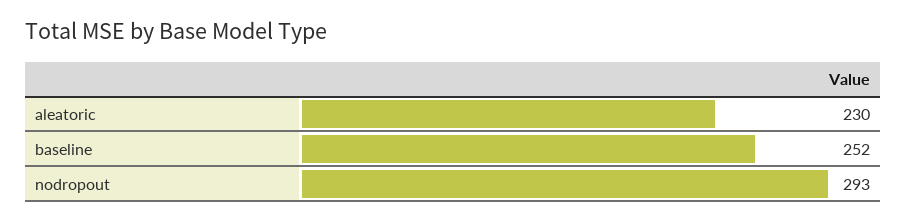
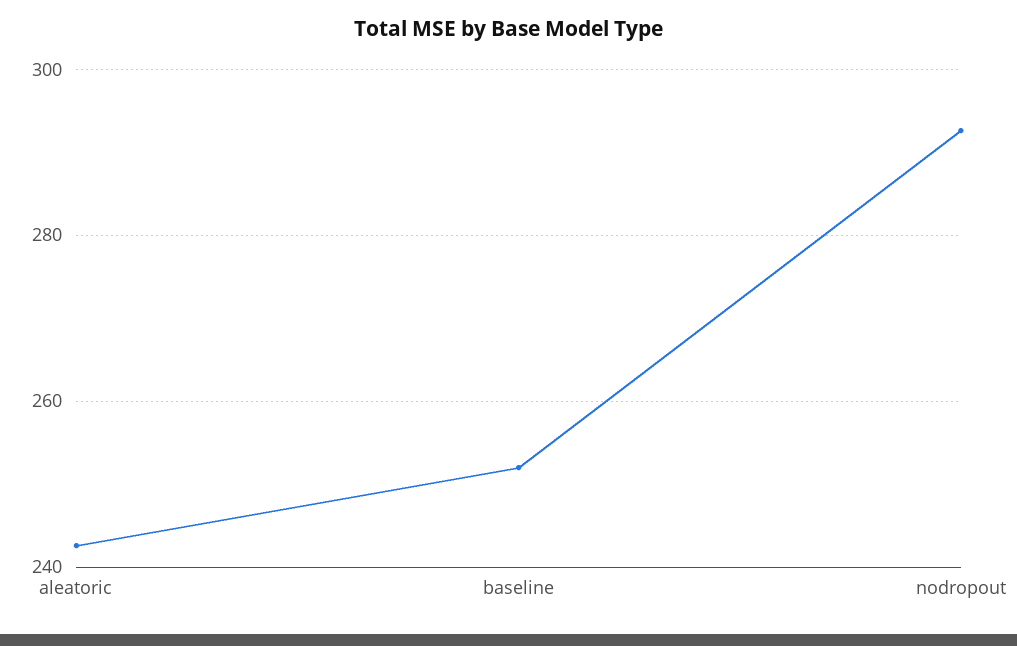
  {
-   "aleatoric": 230,
+   "aleatoric": 242,
    "baseline": 252,
    "nodropout": 293
  }

